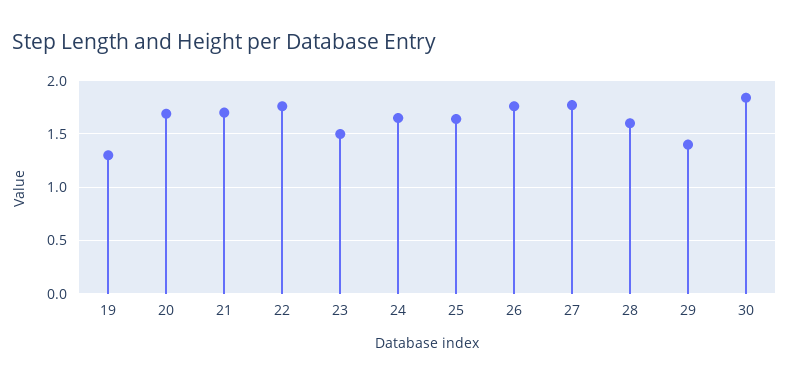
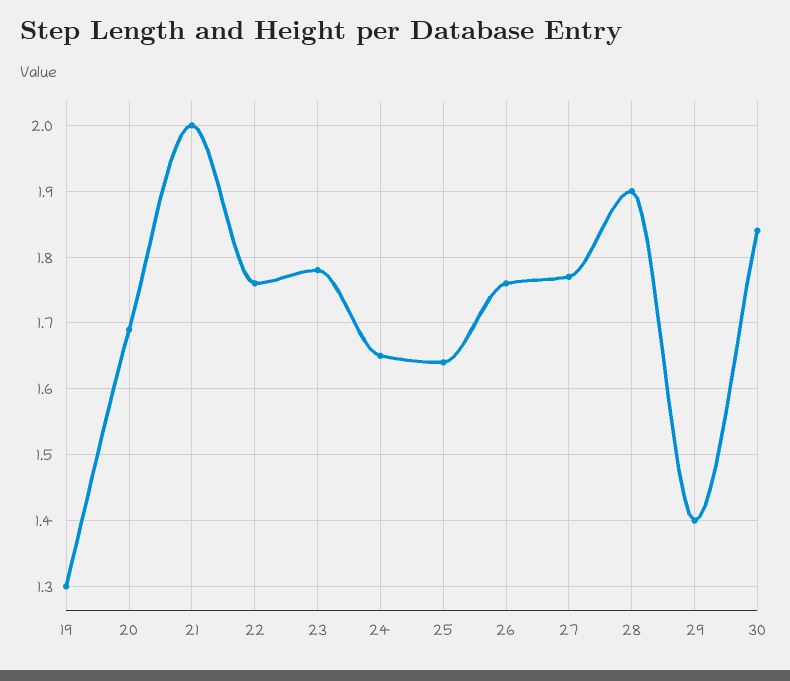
  {
    "19": 1.3,
    "20": 1.69,
-   "21": 1.7,
+   "21": 2,
    "22": 1.76,
-   "23": 1.5,
+   "23": 1.78,
    "24": 1.65,
    "25": 1.64,
    "26": 1.76,
    "27": 1.77,
-   "28": 1.6,
+   "28": 1.9,
    "29": 1.4,
    "30": 1.84
  }

